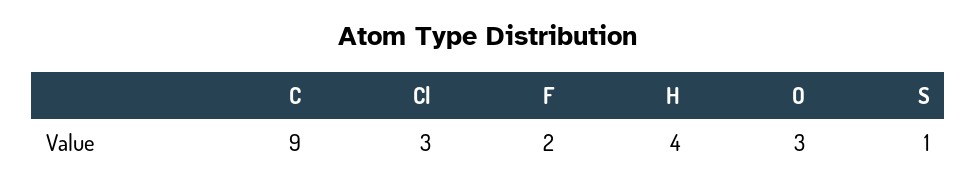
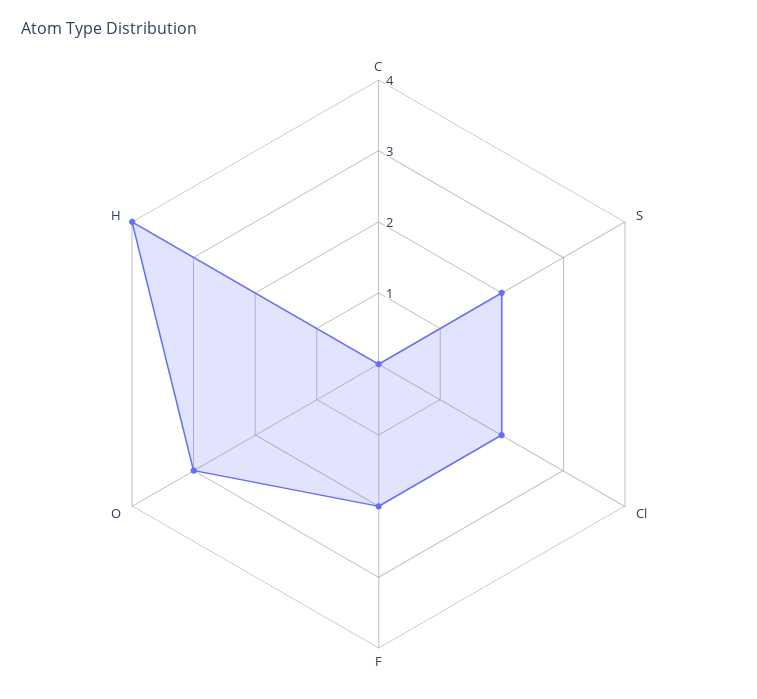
  {
-   "C": 9,
+   "C": 0,
-   "Cl": 3,
+   "Cl": 2,
    "F": 2,
    "H": 4,
    "O": 3,
-   "S": 1
+   "S": 2
  }

